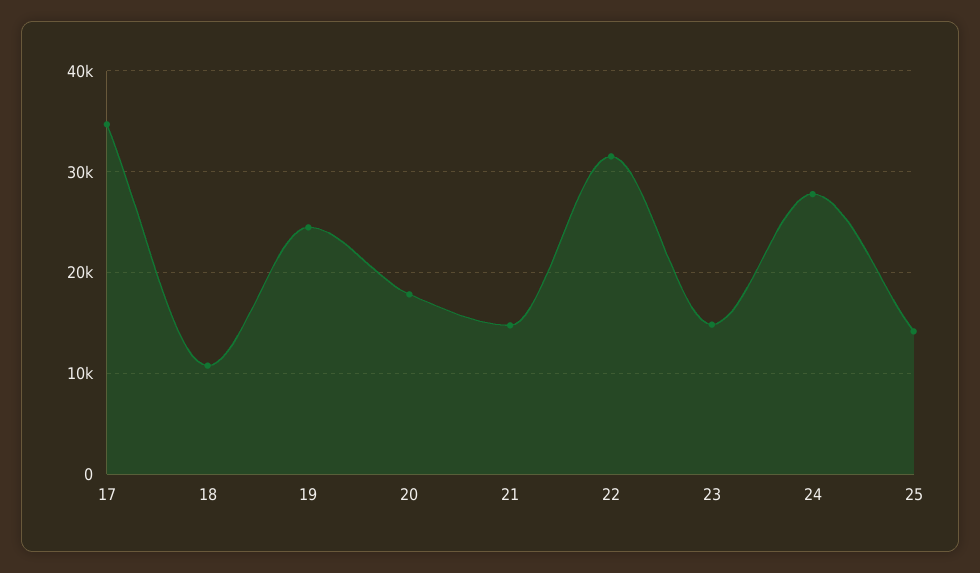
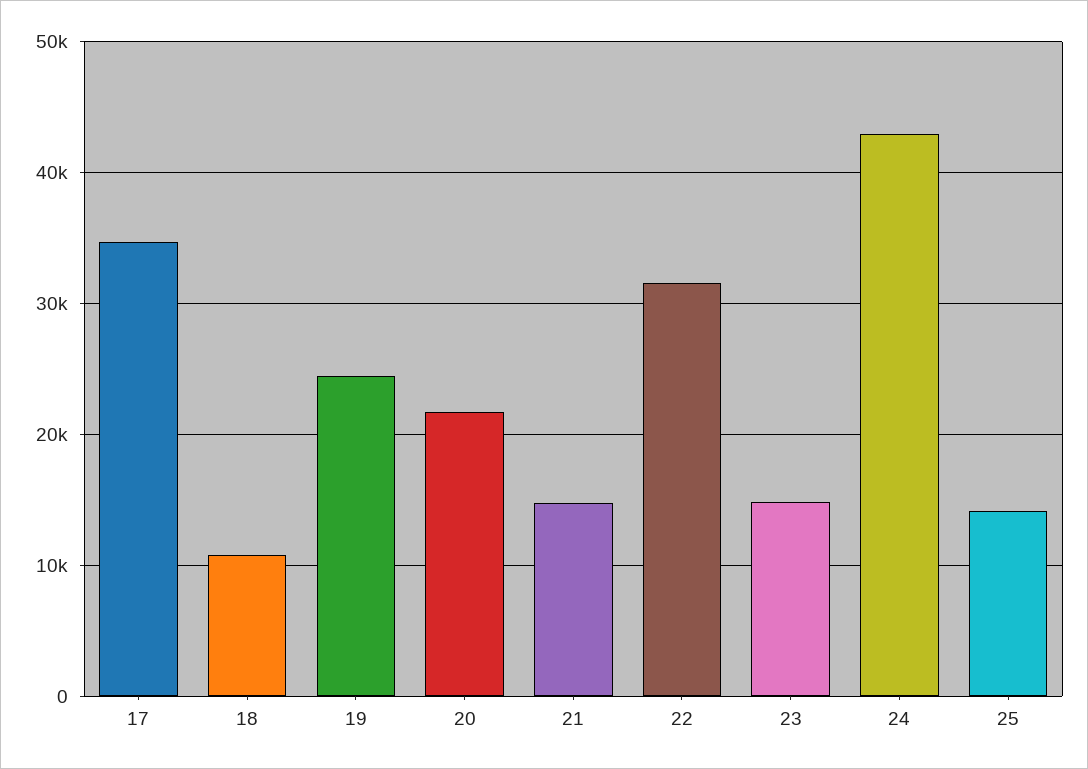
  {
    "17": 35000,
    "18": 11000,
    "19": 24000,
-   "20": 18000,
+   "20": 22000,
    "21": 15000,
    "22": 32000,
    "23": 15000,
-   "24": 28000,
+   "24": 43000,
    "25": 14000
  }

